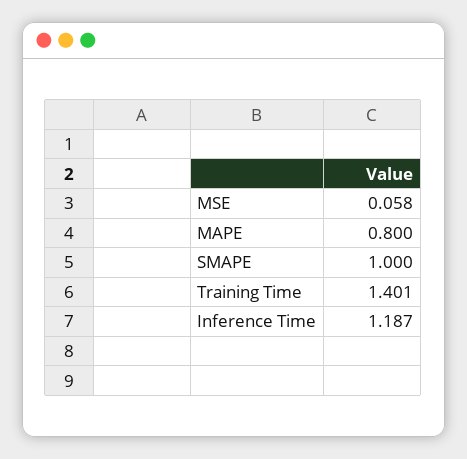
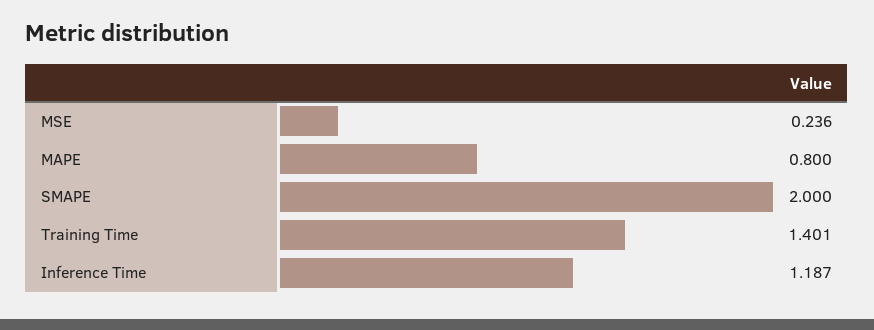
  {
-   "MSE": 0.058,
+   "MSE": 0.236,
    "MAPE": 0.8,
-   "SMAPE": 1,
+   "SMAPE": 2,
    "Training Time": 1.401,
    "Inference Time": 1.187
  }

